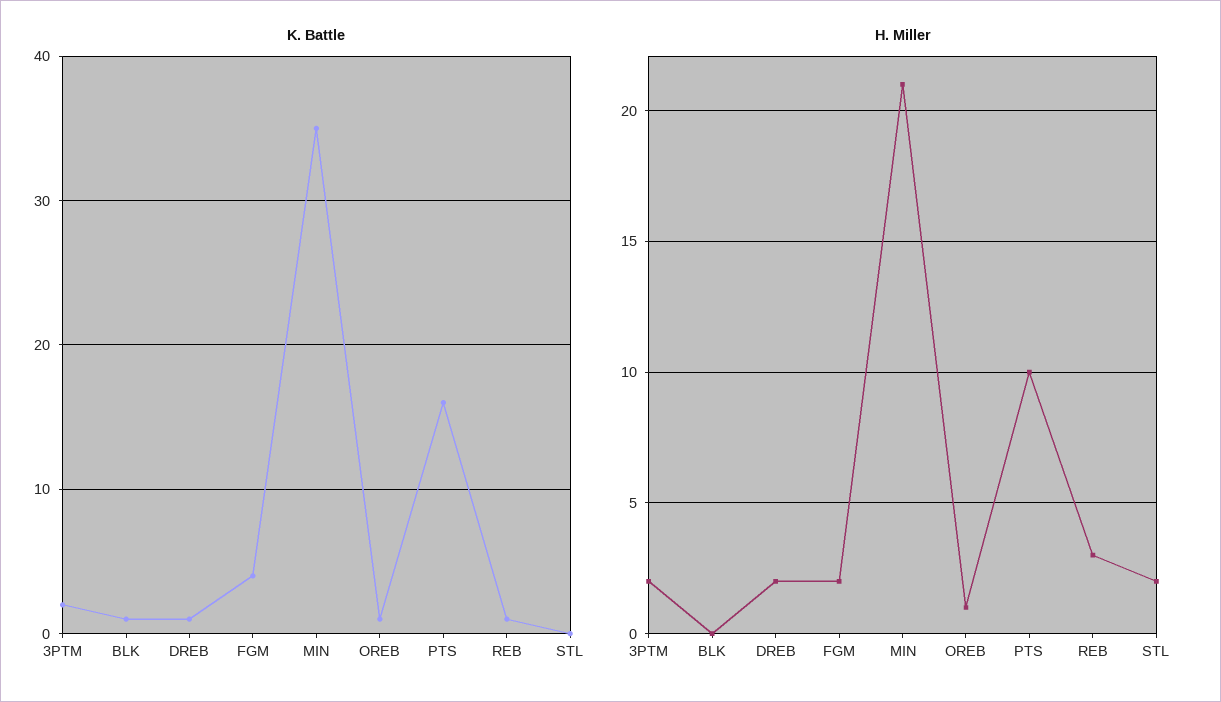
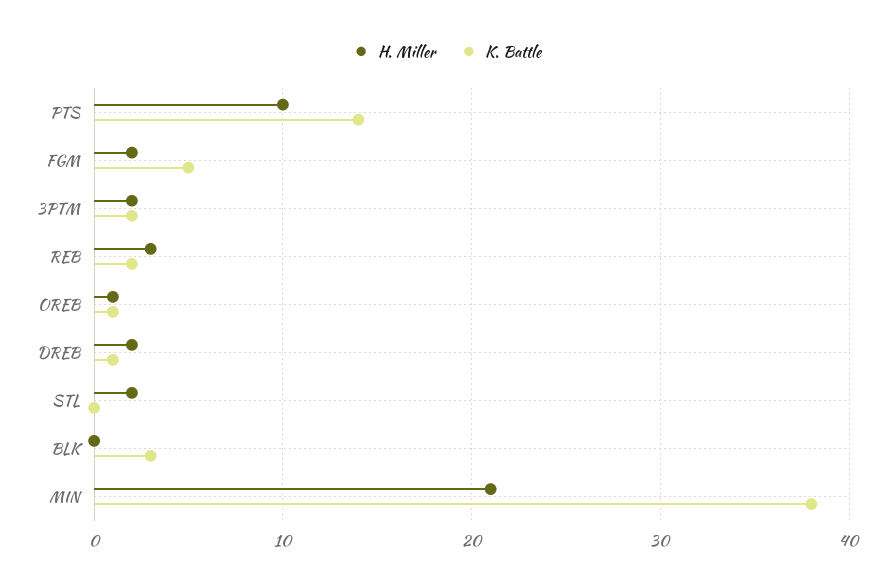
  {
    "K. Battle": {
      "3PTM": 2,
-     "BLK": 1,
+     "BLK": 3,
      "DREB": 1,
-     "FGM": 4,
+     "FGM": 5,
-     "MIN": 35,
+     "MIN": 38,
      "OREB": 1,
-     "PTS": 16,
+     "PTS": 14,
-     "REB": 1,
+     "REB": 2,
      "STL": 0
    },
    "H. Miller": {
      "3PTM": 2,
      "BLK": 0,
      "DREB": 2,
      "FGM": 2,
      "MIN": 21,
      "OREB": 1,
      "PTS": 10,
      "REB": 3,
      "STL": 2
    }
  }

